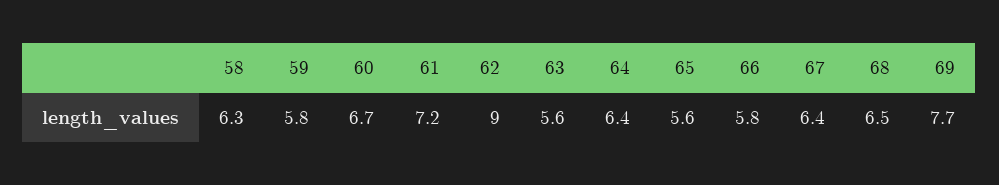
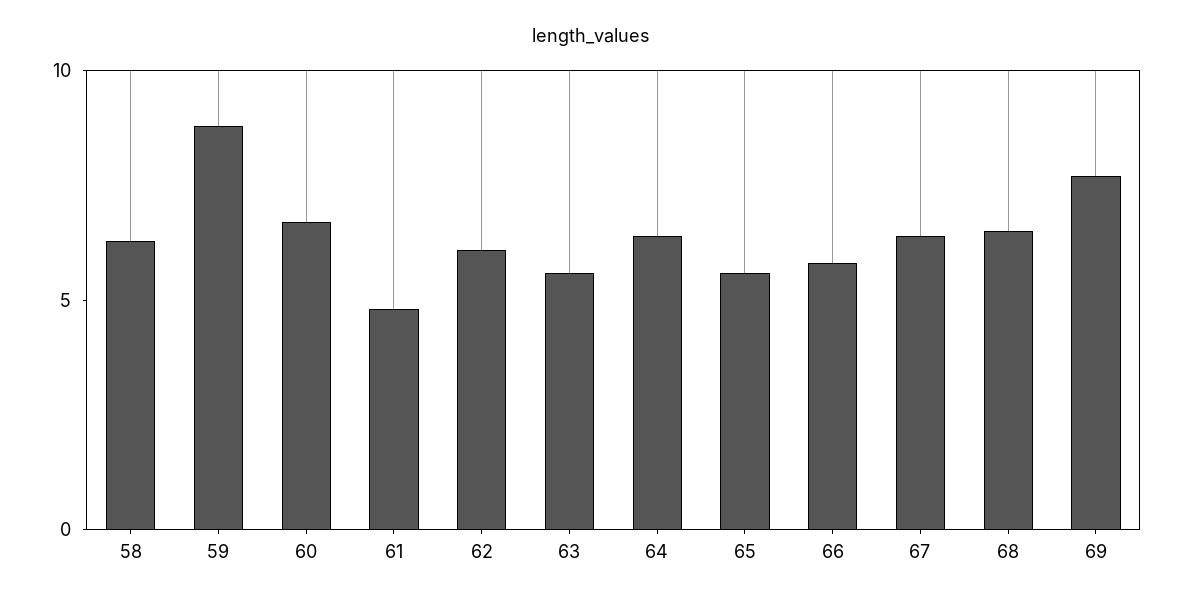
  {
    "58": 6.3,
-   "59": 5.8,
+   "59": 9,
    "60": 6.7,
-   "61": 7.2,
+   "61": 5,
-   "62": 9,
+   "62": 6,
    "63": 5.6,
    "64": 6.4,
    "65": 5.6,
    "66": 5.8,
    "67": 6.4,
    "68": 6.5,
    "69": 7.7
  }

